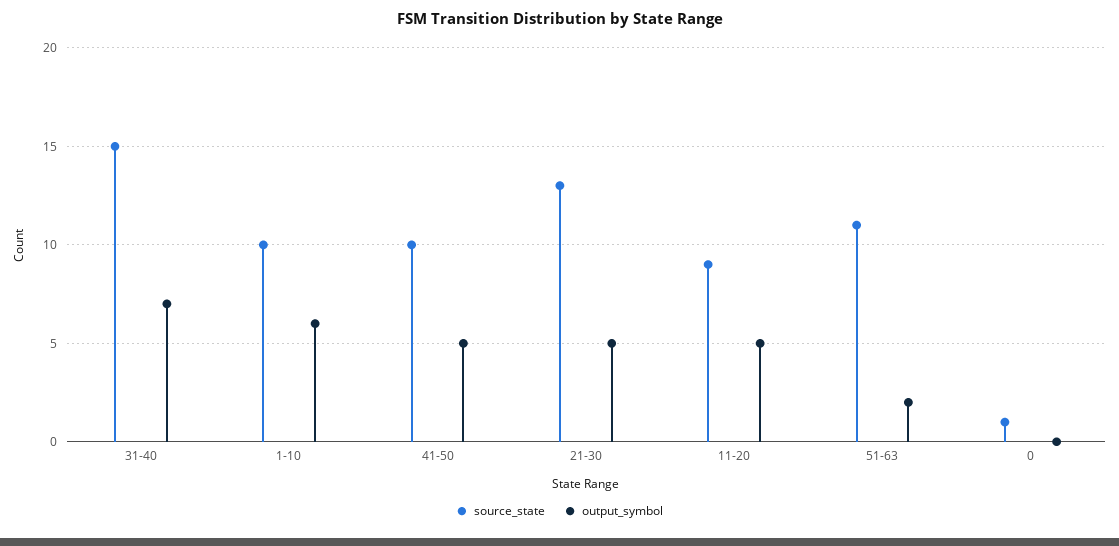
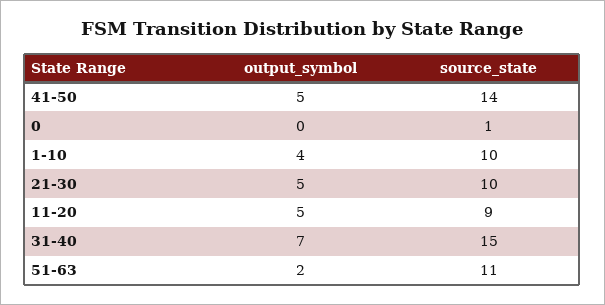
  {
    "source_state": {
      "31-40": 15,
      "1-10": 10,
-     "41-50": 10,
+     "41-50": 14,
-     "21-30": 13,
+     "21-30": 10,
      "11-20": 9,
      "51-63": 11,
      "0": 1
    },
    "output_symbol": {
      "31-40": 7,
-     "1-10": 6,
+     "1-10": 4,
      "41-50": 5,
      "21-30": 5,
      "11-20": 5,
      "51-63": 2,
      "0": 0
    }
  }

